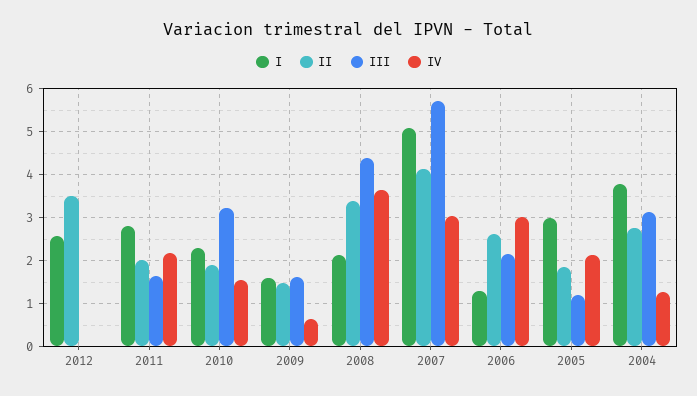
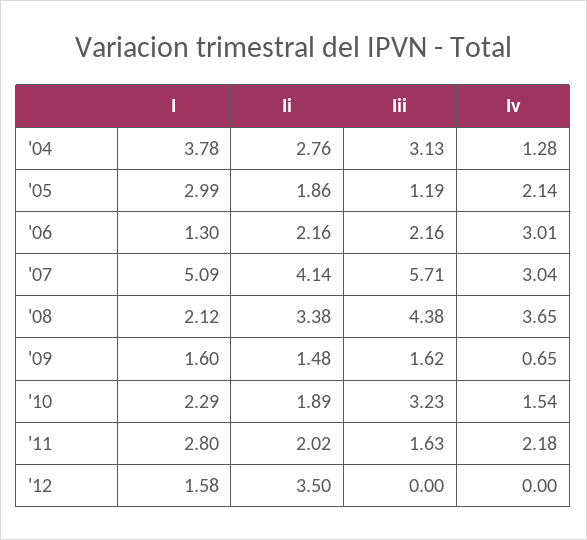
  {
    "I": {
-     "2012": 2.6,
+     "2012": 1.58,
      "2011": 2.8,
      "2010": 2.29,
      "2009": 1.6,
      "2008": 2.12,
      "2007": 5.09,
      "2006": 1.3,
      "2005": 2.99,
      "2004": 3.78
    },
    "II": {
      "2012": 3.5,
      "2011": 2.02,
      "2010": 1.89,
      "2009": 1.48,
      "2008": 3.38,
      "2007": 4.14,
-     "2006": 2.6,
+     "2006": 2.16,
      "2005": 1.86,
      "2004": 2.76
    },
    "III": {
      "2012": 0,
      "2011": 1.63,
      "2010": 3.23,
      "2009": 1.62,
      "2008": 4.38,
      "2007": 5.71,
      "2006": 2.16,
      "2005": 1.19,
      "2004": 3.13
    },
    "IV": {
      "2012": 0,
      "2011": 2.18,
      "2010": 1.54,
      "2009": 0.65,
      "2008": 3.65,
      "2007": 3.04,
      "2006": 3.01,
      "2005": 2.14,
      "2004": 1.28
    }
  }

